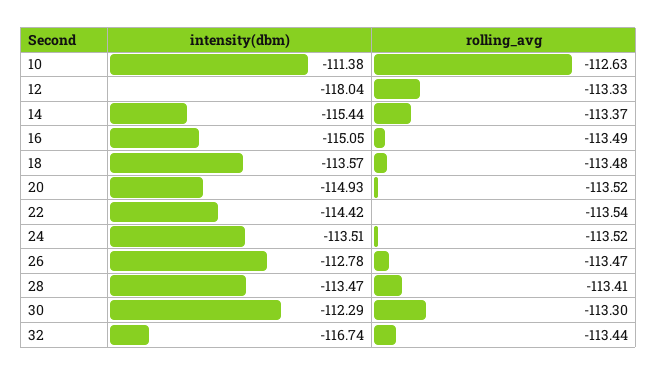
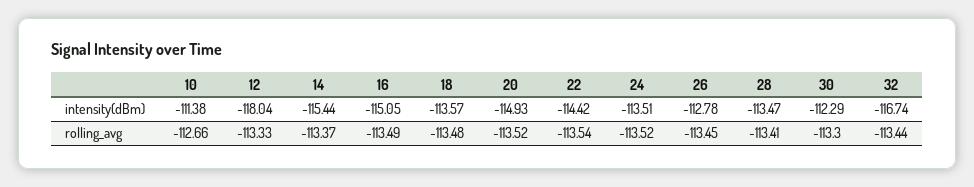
  {
    "intensity(dbm)": {
      "10": -111.38,
      "12": -118.04,
      "14": -115.44,
      "16": -115.05,
      "18": -113.57,
      "20": -114.93,
      "22": -114.42,
      "24": -113.51,
      "26": -112.78,
      "28": -113.47,
      "30": -112.29,
      "32": -116.74
    },
    "rolling_avg": {
-     "10": -112.63,
+     "10": -112.66,
      "12": -113.33,
      "14": -113.37,
      "16": -113.49,
      "18": -113.48,
      "20": -113.52,
      "22": -113.54,
      "24": -113.52,
-     "26": -113.47,
+     "26": -113.45,
      "28": -113.41,
      "30": -113.3,
      "32": -113.44
    }
  }

